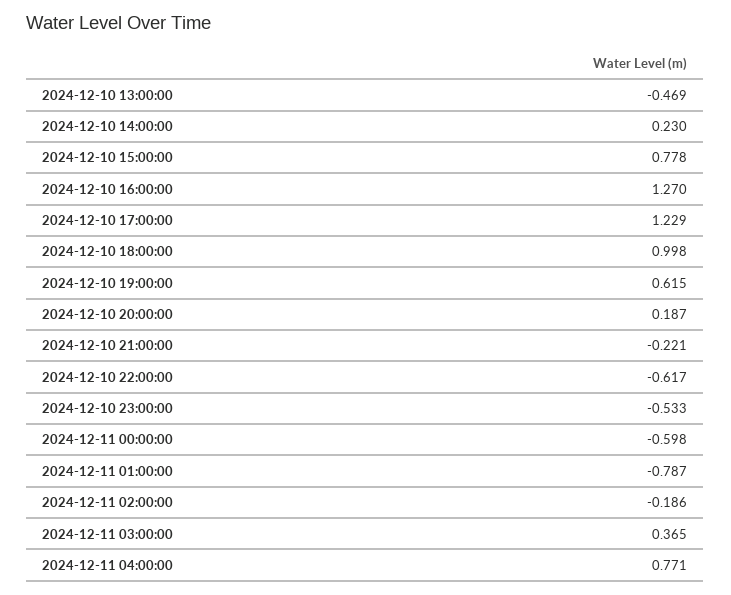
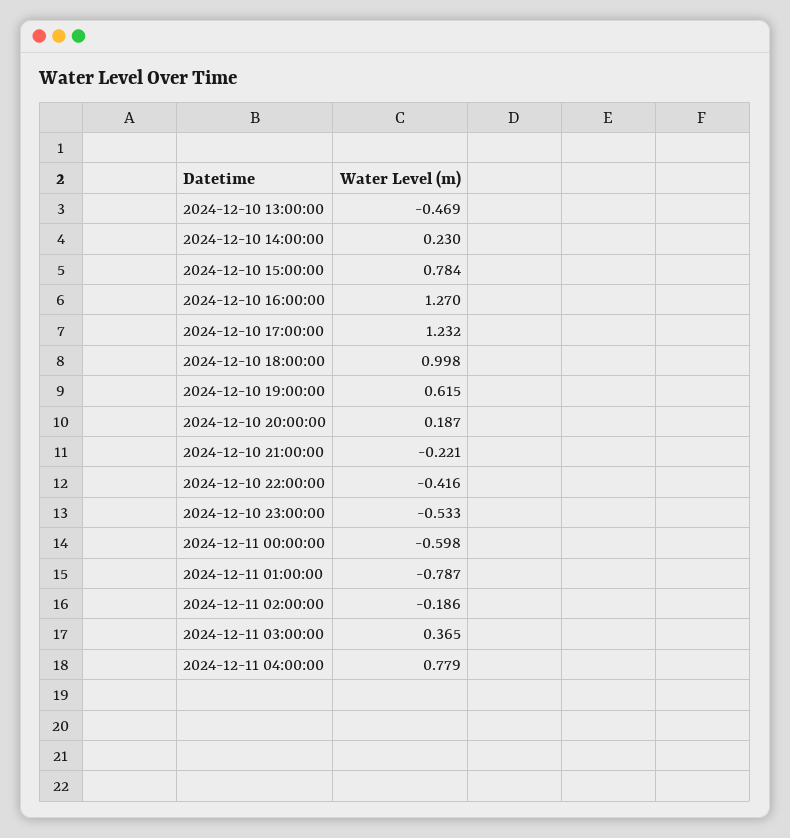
  {
    "2024-12-10 13:00:00": -0.469,
    "2024-12-10 14:00:00": 0.23,
-   "2024-12-10 15:00:00": 0.778,
+   "2024-12-10 15:00:00": 0.784,
    "2024-12-10 16:00:00": 1.27,
-   "2024-12-10 17:00:00": 1.229,
+   "2024-12-10 17:00:00": 1.232,
    "2024-12-10 18:00:00": 0.998,
    "2024-12-10 19:00:00": 0.615,
    "2024-12-10 20:00:00": 0.187,
    "2024-12-10 21:00:00": -0.221,
-   "2024-12-10 22:00:00": -0.617,
+   "2024-12-10 22:00:00": -0.416,
    "2024-12-10 23:00:00": -0.533,
    "2024-12-11 00:00:00": -0.598,
    "2024-12-11 01:00:00": -0.787,
    "2024-12-11 02:00:00": -0.186,
    "2024-12-11 03:00:00": 0.365,
-   "2024-12-11 04:00:00": 0.771
+   "2024-12-11 04:00:00": 0.779
  }

